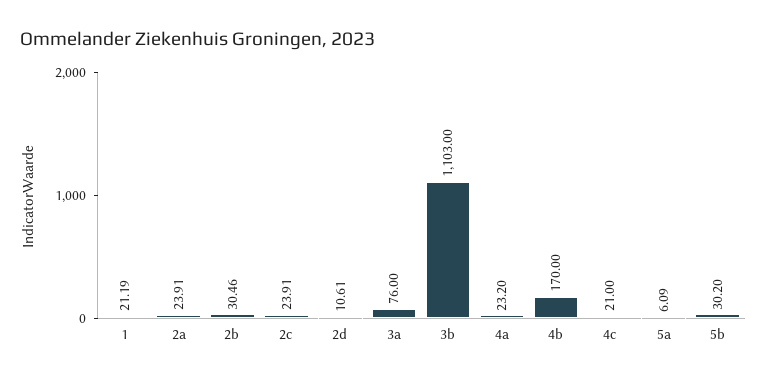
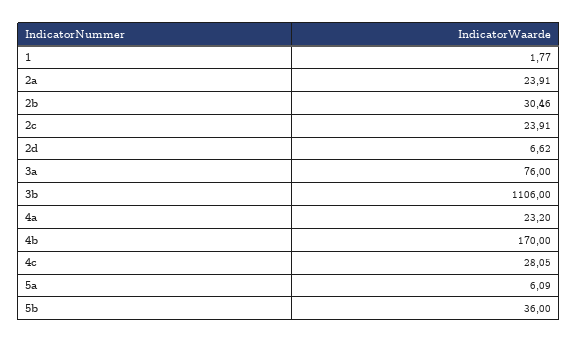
  {
-   "1": 21.19,
+   "1": 1.77,
    "2a": 23.91,
    "2b": 30.46,
    "2c": 23.91,
-   "2d": 10.61,
+   "2d": 6.62,
    "3a": 76,
-   "3b": 1103,
+   "3b": 1106,
    "4a": 23.2,
    "4b": 170,
-   "4c": 21,
+   "4c": 28.05,
    "5a": 6.09,
-   "5b": 30.2
+   "5b": 36
  }

